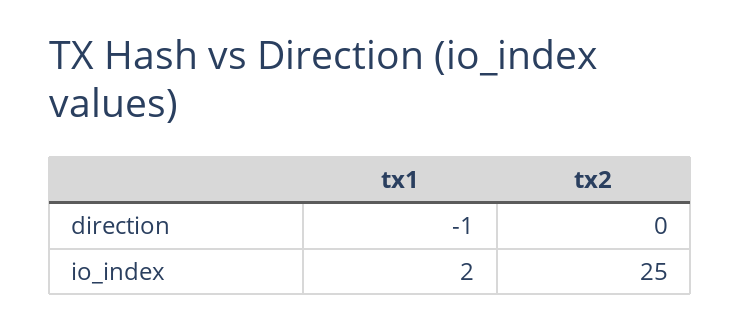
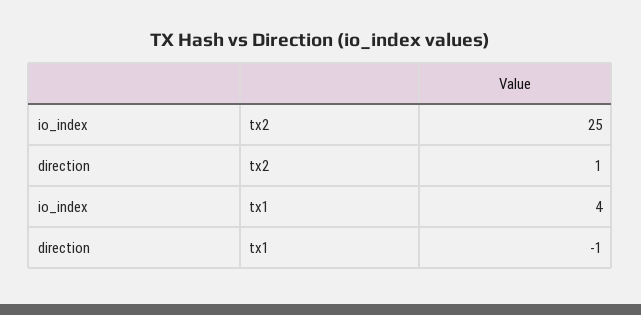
  {
    "tx1": {
      "direction": -1,
-     "io_index": 2
+     "io_index": 4
    },
    "tx2": {
-     "direction": 0,
+     "direction": 1,
      "io_index": 25
    }
  }

